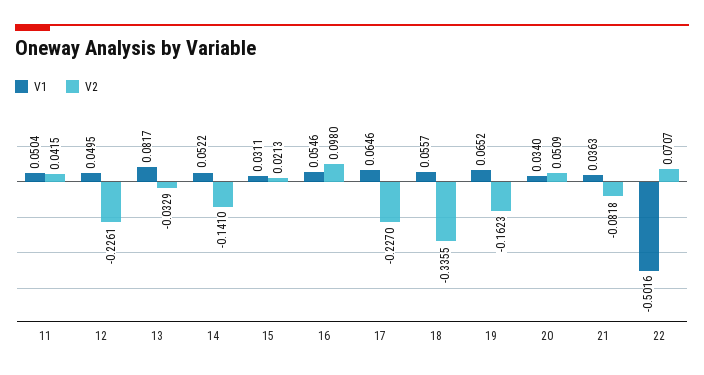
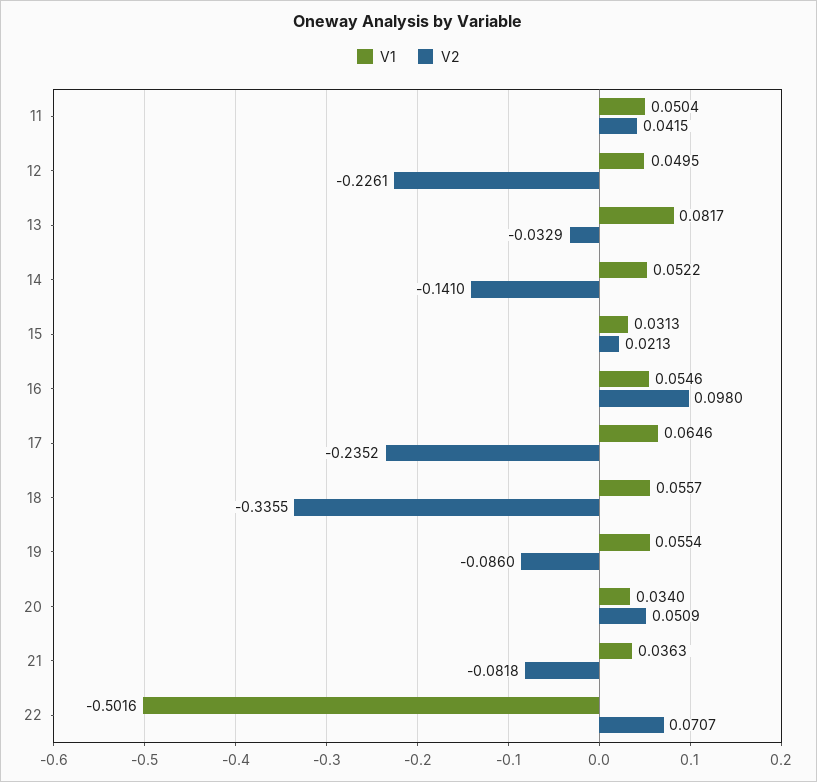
  {
    "V1": {
      "11": 0.0504,
      "12": 0.0495,
      "13": 0.0817,
      "14": 0.0522,
-     "15": 0.0311,
+     "15": 0.0313,
      "16": 0.0546,
      "17": 0.0646,
      "18": 0.0557,
-     "19": 0.0652,
+     "19": 0.0554,
      "20": 0.034,
      "21": 0.0363,
      "22": -0.5016
    },
    "V2": {
      "11": 0.0415,
      "12": -0.2261,
      "13": -0.0329,
      "14": -0.141,
      "15": 0.0213,
      "16": 0.098,
-     "17": -0.227,
+     "17": -0.2352,
      "18": -0.3355,
-     "19": -0.1623,
+     "19": -0.086,
      "20": 0.0509,
      "21": -0.0818,
      "22": 0.0707
    }
  }

